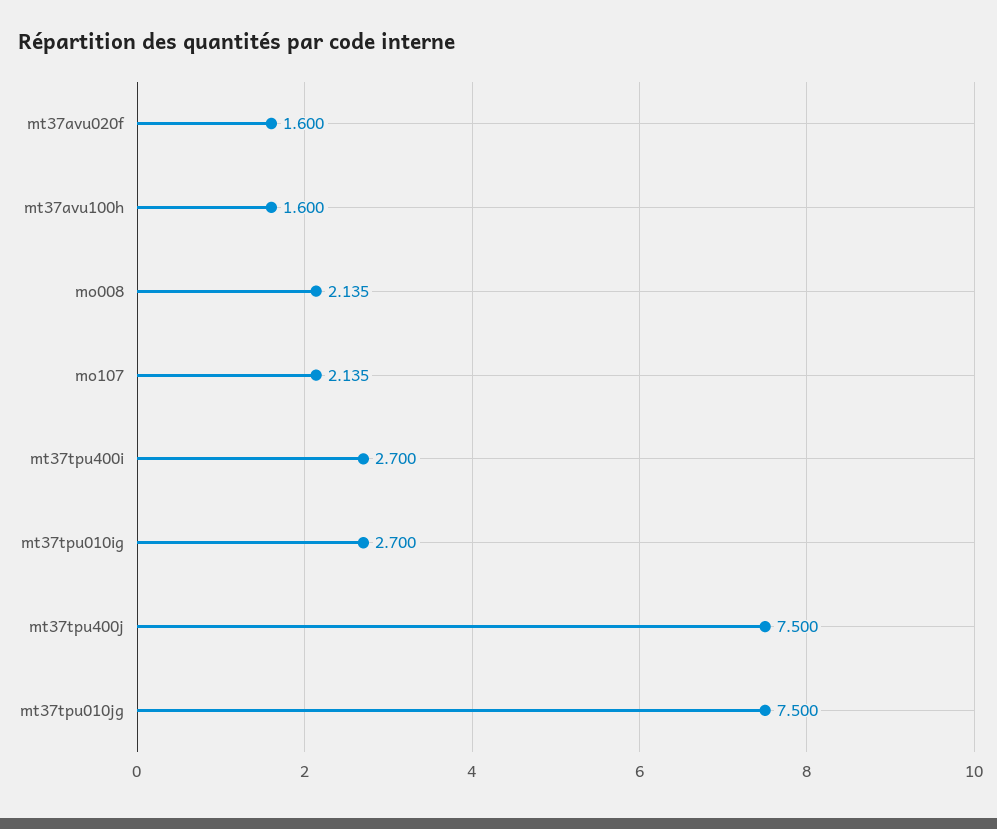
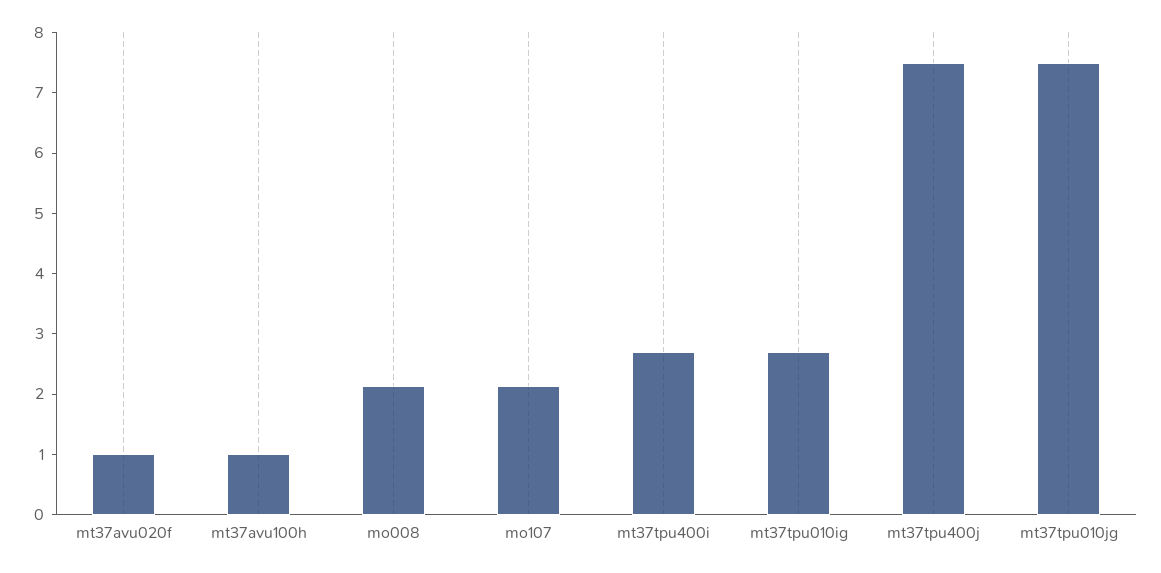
  {
-   "mt37avu020f": 1.6,
+   "mt37avu020f": 1,
-   "mt37avu100h": 1.6,
+   "mt37avu100h": 1,
    "mo008": 2.135,
    "mo107": 2.135,
    "mt37tpu400i": 2.7,
    "mt37tpu010ig": 2.7,
    "mt37tpu400j": 7.5,
    "mt37tpu010jg": 7.5
  }

